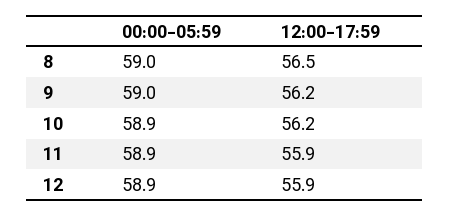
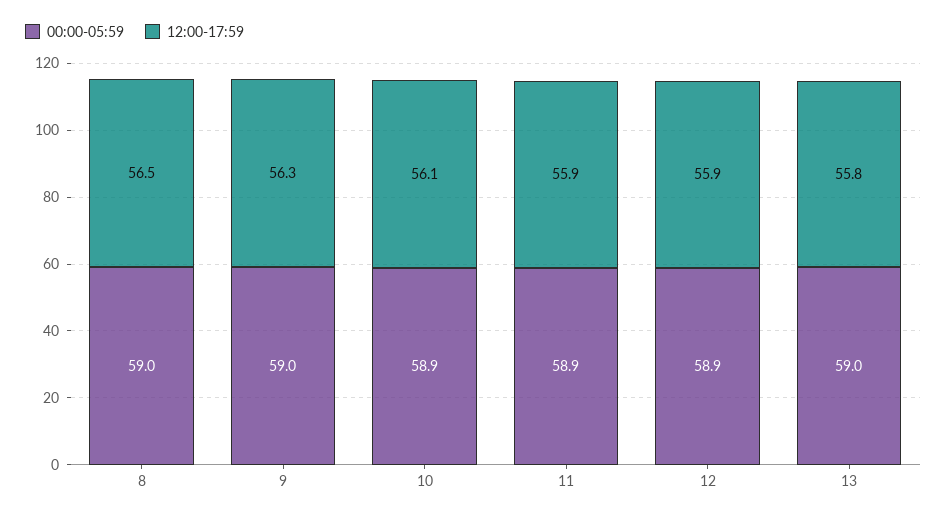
  {
    "00:00-05:59": {
      "8": 59,
      "9": 59,
      "10": 58.9,
      "11": 58.9,
-     "12": 58.9
+     "12": 58.9,
+     "13": 59
    },
    "12:00-17:59": {
      "8": 56.5,
-     "9": 56.2,
+     "9": 56.3,
-     "10": 56.2,
+     "10": 56.1,
      "11": 55.9,
-     "12": 55.9
+     "12": 55.9,
+     "13": 55.8
    }
  }

